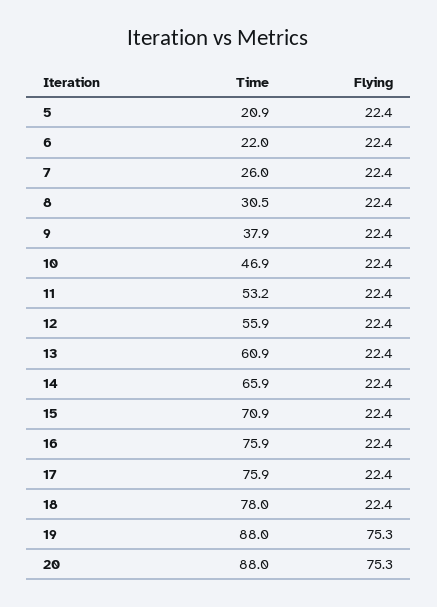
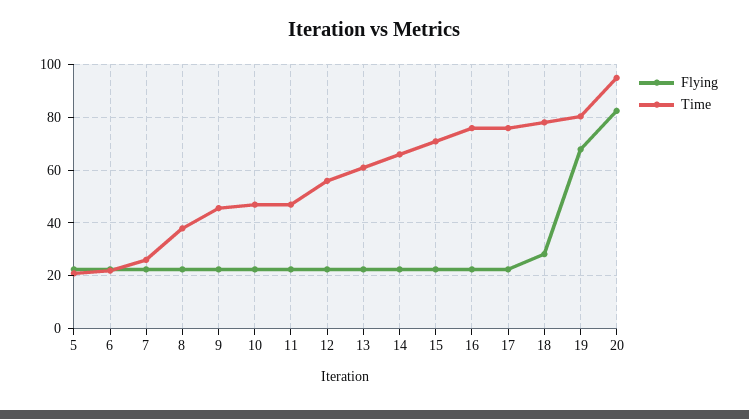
  {
    "Time": {
      "5": 20.9,
      "6": 22,
      "7": 26,
-     "8": 30.5,
+     "8": 37.5,
-     "9": 37.9,
+     "9": 45,
      "10": 46.9,
-     "11": 53.2,
+     "11": 47.5,
      "12": 55.9,
      "13": 60.9,
      "14": 65.9,
      "15": 70.9,
      "16": 75.9,
      "17": 75.9,
      "18": 78,
-     "19": 88,
+     "19": 80,
-     "20": 88
+     "20": 95
    },
    "Flying": {
      "5": 22.4,
      "6": 22.4,
      "7": 22.4,
      "8": 22.4,
      "9": 22.4,
      "10": 22.4,
      "11": 22.4,
      "12": 22.4,
      "13": 22.4,
      "14": 22.4,
      "15": 22.4,
      "16": 22.4,
      "17": 22.4,
-     "18": 22.4,
+     "18": 27.5,
-     "19": 75.3,
+     "19": 67.5,
-     "20": 75.3
+     "20": 82.5
    }
  }

